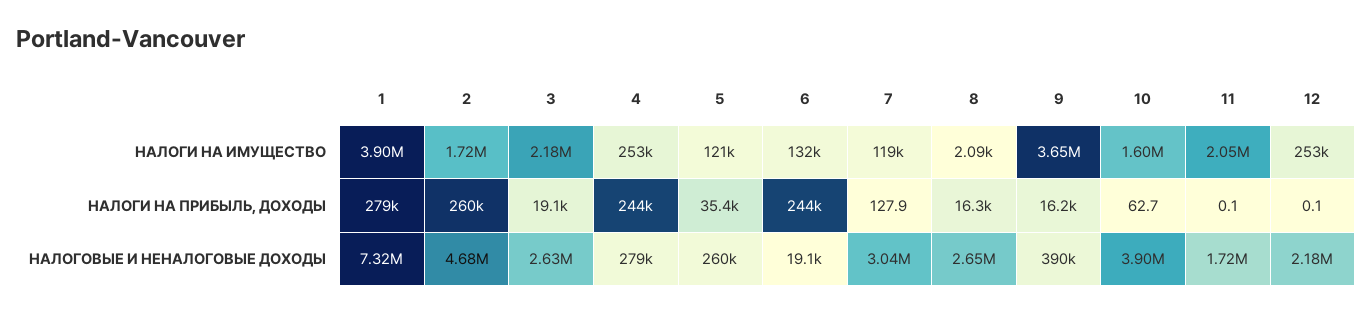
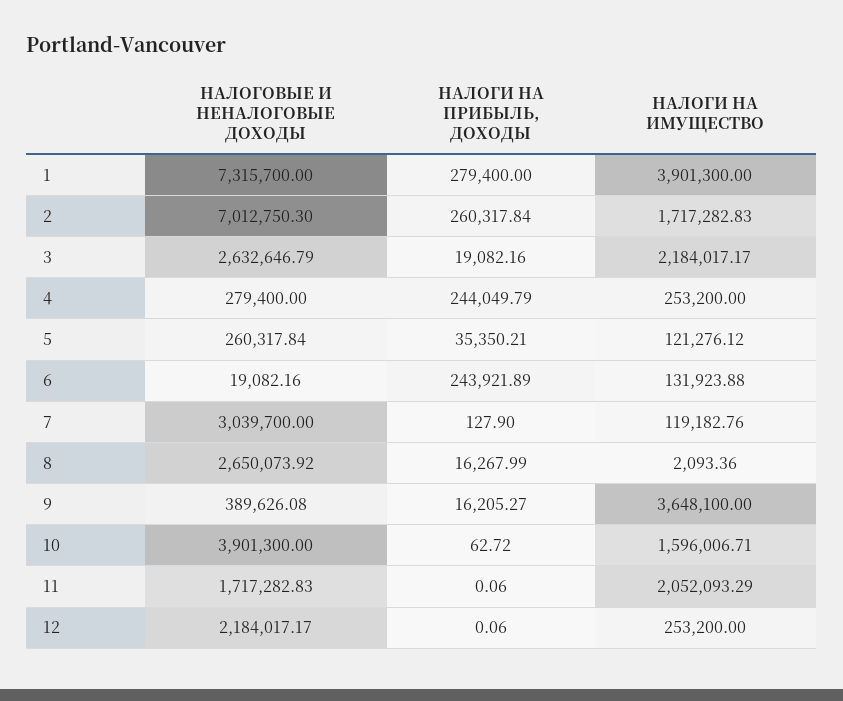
  {
    "1": {
      "НАЛОГИ НА ИМУЩЕСТВО": 3901300,
      "НАЛОГИ НА ПРИБЫЛЬ, ДОХОДЫ": 279400,
      "НАЛОГОВЫЕ И НЕНАЛОГОВЫЕ ДОХОДЫ": 7315700
    },
    "2": {
      "НАЛОГИ НА ИМУЩЕСТВО": 1717282.83,
      "НАЛОГИ НА ПРИБЫЛЬ, ДОХОДЫ": 260317.84,
-     "НАЛОГОВЫЕ И НЕНАЛОГОВЫЕ ДОХОДЫ": 4680000
+     "НАЛОГОВЫЕ И НЕНАЛОГОВЫЕ ДОХОДЫ": 7012750.3
    },
    "3": {
      "НАЛОГИ НА ИМУЩЕСТВО": 2184017.17,
      "НАЛОГИ НА ПРИБЫЛЬ, ДОХОДЫ": 19082.16,
      "НАЛОГОВЫЕ И НЕНАЛОГОВЫЕ ДОХОДЫ": 2632646.79
    },
    "4": {
      "НАЛОГИ НА ИМУЩЕСТВО": 253200,
      "НАЛОГИ НА ПРИБЫЛЬ, ДОХОДЫ": 244049.79,
      "НАЛОГОВЫЕ И НЕНАЛОГОВЫЕ ДОХОДЫ": 279400
    },
    "5": {
      "НАЛОГИ НА ИМУЩЕСТВО": 121276.12,
      "НАЛОГИ НА ПРИБЫЛЬ, ДОХОДЫ": 35350.21,
      "НАЛОГОВЫЕ И НЕНАЛОГОВЫЕ ДОХОДЫ": 260317.84
    },
    "6": {
      "НАЛОГИ НА ИМУЩЕСТВО": 131923.88,
      "НАЛОГИ НА ПРИБЫЛЬ, ДОХОДЫ": 243921.89,
      "НАЛОГОВЫЕ И НЕНАЛОГОВЫЕ ДОХОДЫ": 19082.16
    },
    "7": {
      "НАЛОГИ НА ИМУЩЕСТВО": 119182.76,
      "НАЛОГИ НА ПРИБЫЛЬ, ДОХОДЫ": 127.9,
      "НАЛОГОВЫЕ И НЕНАЛОГОВЫЕ ДОХОДЫ": 3039700
    },
    "8": {
      "НАЛОГИ НА ИМУЩЕСТВО": 2093.36,
      "НАЛОГИ НА ПРИБЫЛЬ, ДОХОДЫ": 16267.99,
      "НАЛОГОВЫЕ И НЕНАЛОГОВЫЕ ДОХОДЫ": 2650073.92
    },
    "9": {
      "НАЛОГИ НА ИМУЩЕСТВО": 3648100,
      "НАЛОГИ НА ПРИБЫЛЬ, ДОХОДЫ": 16205.27,
      "НАЛОГОВЫЕ И НЕНАЛОГОВЫЕ ДОХОДЫ": 389626.08
    },
    "10": {
      "НАЛОГИ НА ИМУЩЕСТВО": 1596006.71,
      "НАЛОГИ НА ПРИБЫЛЬ, ДОХОДЫ": 62.72,
      "НАЛОГОВЫЕ И НЕНАЛОГОВЫЕ ДОХОДЫ": 3901300
    },
    "11": {
      "НАЛОГИ НА ИМУЩЕСТВО": 2052093.29,
      "НАЛОГИ НА ПРИБЫЛЬ, ДОХОДЫ": 0.06,
      "НАЛОГОВЫЕ И НЕНАЛОГОВЫЕ ДОХОДЫ": 1717282.83
    },
    "12": {
      "НАЛОГИ НА ИМУЩЕСТВО": 253200,
      "НАЛОГИ НА ПРИБЫЛЬ, ДОХОДЫ": 0.06,
      "НАЛОГОВЫЕ И НЕНАЛОГОВЫЕ ДОХОДЫ": 2184017.17
    }
  }

